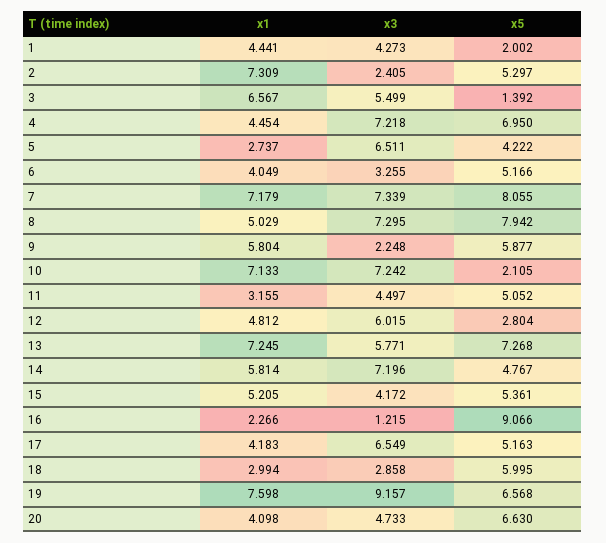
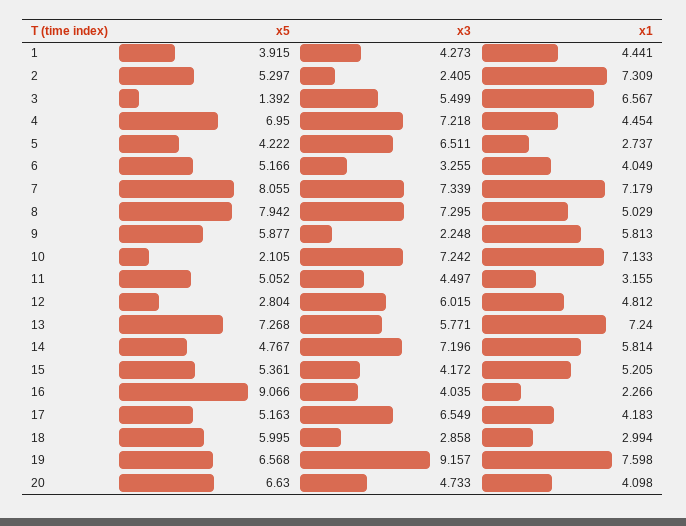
  {
    "x1": {
      "1": 4.441,
      "2": 7.309,
      "3": 6.567,
      "4": 4.454,
      "5": 2.737,
      "6": 4.049,
      "7": 7.179,
      "8": 5.029,
-     "9": 5.804,
+     "9": 5.813,
      "10": 7.133,
      "11": 3.155,
      "12": 4.812,
-     "13": 7.245,
+     "13": 7.24,
      "14": 5.814,
      "15": 5.205,
      "16": 2.266,
      "17": 4.183,
      "18": 2.994,
      "19": 7.598,
      "20": 4.098
    },
    "x3": {
      "1": 4.273,
      "2": 2.405,
      "3": 5.499,
      "4": 7.218,
      "5": 6.511,
      "6": 3.255,
      "7": 7.339,
      "8": 7.295,
      "9": 2.248,
      "10": 7.242,
      "11": 4.497,
      "12": 6.015,
      "13": 5.771,
      "14": 7.196,
      "15": 4.172,
-     "16": 1.215,
+     "16": 4.035,
      "17": 6.549,
      "18": 2.858,
      "19": 9.157,
      "20": 4.733
    },
    "x5": {
-     "1": 2.002,
+     "1": 3.915,
      "2": 5.297,
      "3": 1.392,
      "4": 6.95,
      "5": 4.222,
      "6": 5.166,
      "7": 8.055,
      "8": 7.942,
      "9": 5.877,
      "10": 2.105,
      "11": 5.052,
      "12": 2.804,
      "13": 7.268,
      "14": 4.767,
      "15": 5.361,
      "16": 9.066,
      "17": 5.163,
      "18": 5.995,
      "19": 6.568,
      "20": 6.63
    }
  }

